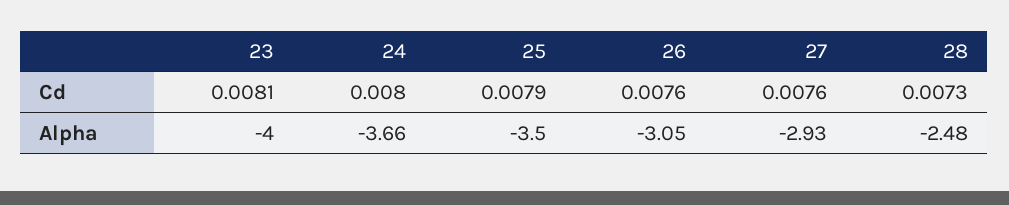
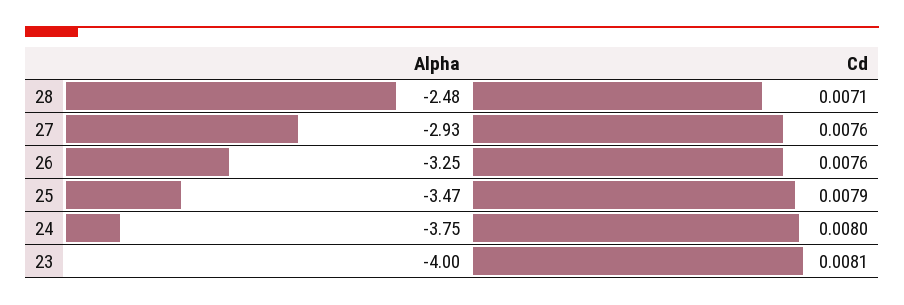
  {
    "23": {
      "Cd": 0.0081,
      "Alpha": -4
    },
    "24": {
      "Cd": 0.008,
-     "Alpha": -3.66
+     "Alpha": -3.75
    },
    "25": {
      "Cd": 0.0079,
-     "Alpha": -3.5
+     "Alpha": -3.47
    },
    "26": {
      "Cd": 0.0076,
-     "Alpha": -3.05
+     "Alpha": -3.25
    },
    "27": {
      "Cd": 0.0076,
      "Alpha": -2.93
    },
    "28": {
-     "Cd": 0.0073,
+     "Cd": 0.0071,
      "Alpha": -2.48
    }
  }

